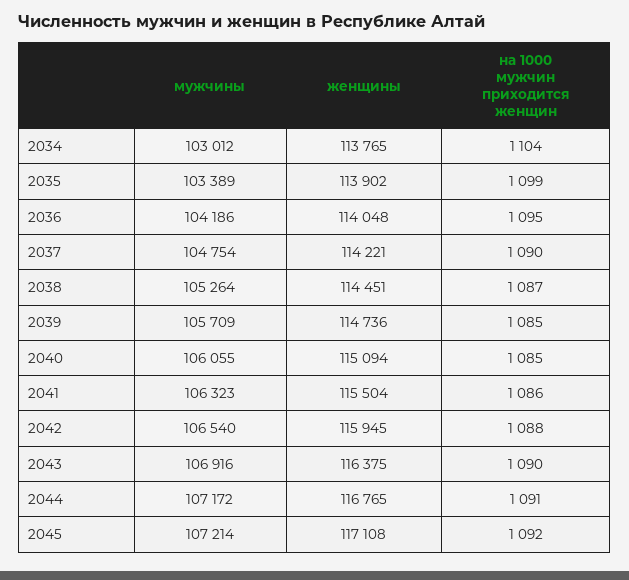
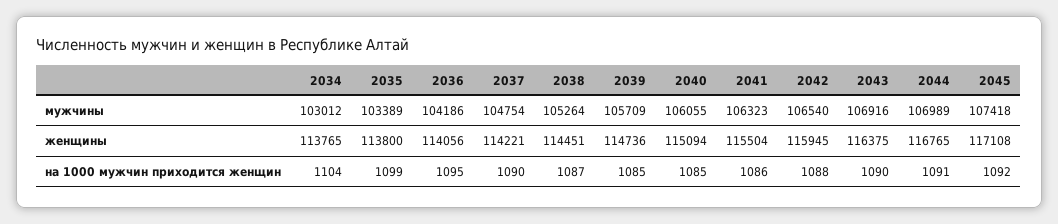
  {
    "мужчины": {
      "2034": 103012,
      "2035": 103389,
      "2036": 104186,
      "2037": 104754,
      "2038": 105264,
      "2039": 105709,
      "2040": 106055,
      "2041": 106323,
      "2042": 106540,
      "2043": 106916,
-     "2044": 107172,
+     "2044": 106989,
-     "2045": 107214
+     "2045": 107418
    },
    "женщины": {
      "2034": 113765,
-     "2035": 113902,
+     "2035": 113800,
-     "2036": 114048,
+     "2036": 114056,
      "2037": 114221,
      "2038": 114451,
      "2039": 114736,
      "2040": 115094,
      "2041": 115504,
      "2042": 115945,
      "2043": 116375,
      "2044": 116765,
      "2045": 117108
    },
    "на 1000 мужчин приходится женщин": {
      "2034": 1104,
      "2035": 1099,
      "2036": 1095,
      "2037": 1090,
      "2038": 1087,
      "2039": 1085,
      "2040": 1085,
      "2041": 1086,
      "2042": 1088,
      "2043": 1090,
      "2044": 1091,
      "2045": 1092
    }
  }

